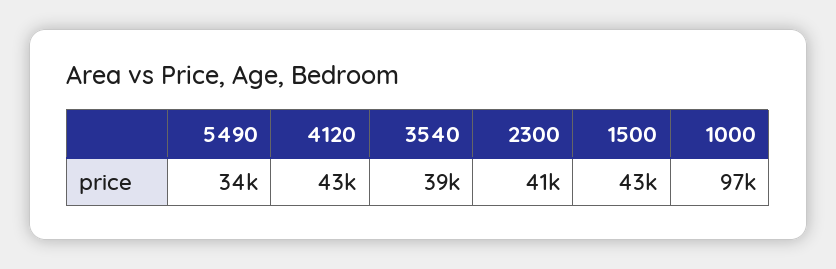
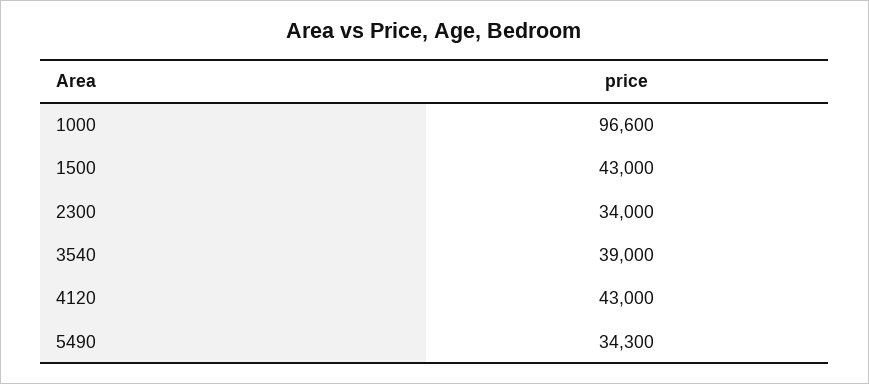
  {
    "5490": 34300,
    "4120": 43000,
    "3540": 39000,
-   "2300": 41000,
+   "2300": 34000,
    "1500": 43000,
    "1000": 96600
  }

